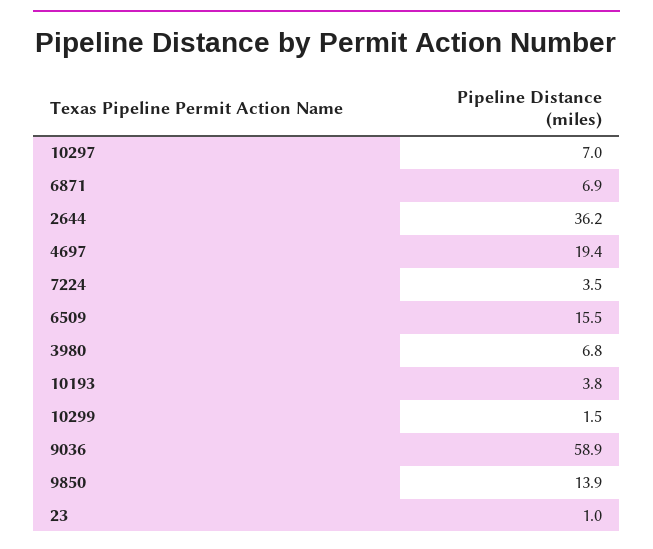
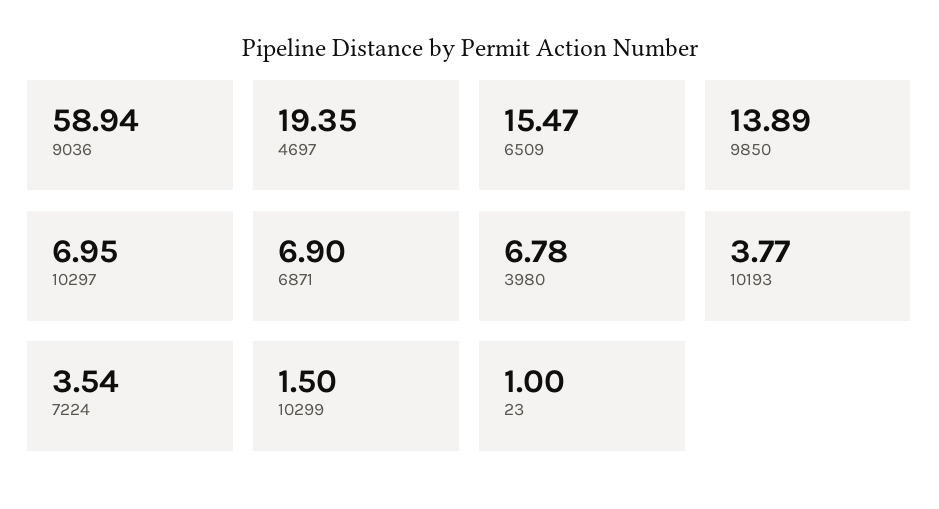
  {
    "10297": 6.95,
    "6871": 6.9,
-   "2644": 36.2,
    "4697": 19.35,
    "7224": 3.54,
    "6509": 15.47,
    "3980": 6.78,
    "10193": 3.77,
    "10299": 1.5,
    "9036": 58.94,
    "9850": 13.89,
    "23": 1
  }

